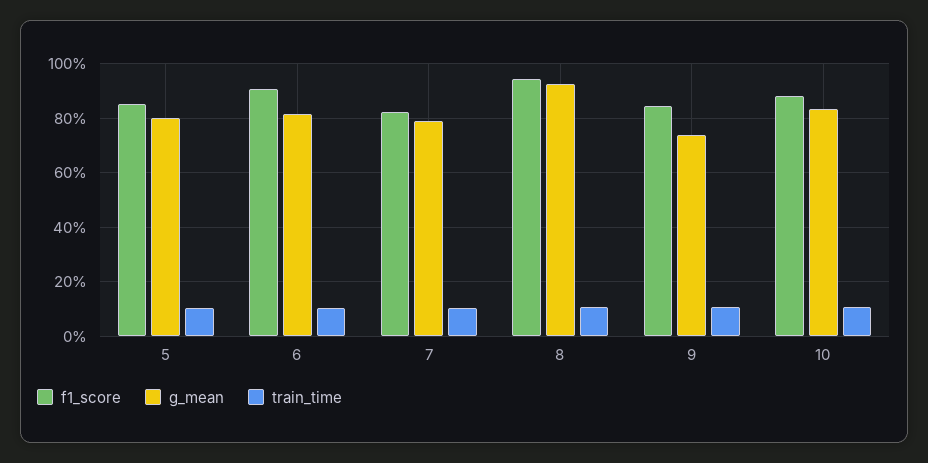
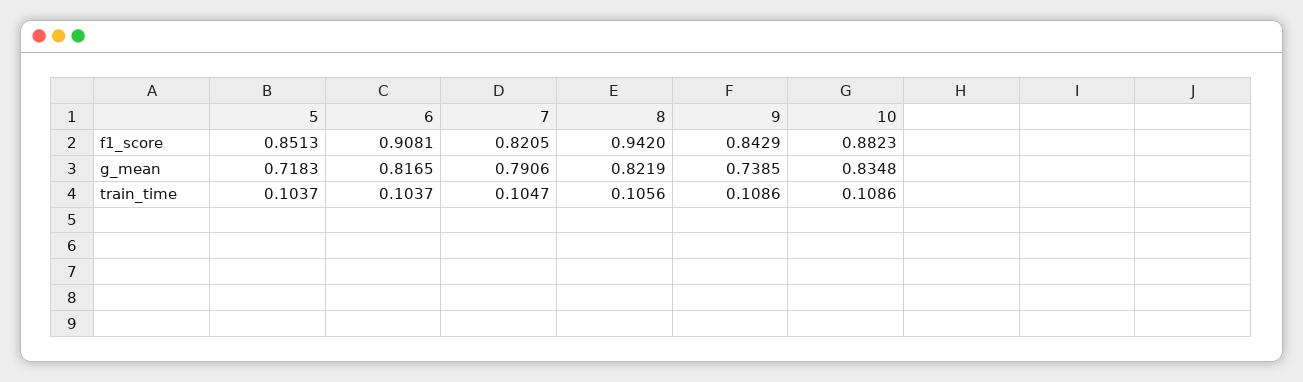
  {
    "f1_score": {
      "5": 0.8513,
      "6": 0.9081,
      "7": 0.8205,
      "8": 0.942,
      "9": 0.8429,
      "10": 0.8823
    },
    "g_mean": {
-     "5": 0.8,
+     "5": 0.7183,
      "6": 0.8165,
      "7": 0.7906,
-     "8": 0.925,
+     "8": 0.8219,
      "9": 0.7385,
      "10": 0.8348
    },
    "train_time": {
      "5": 0.1037,
      "6": 0.1037,
      "7": 0.1047,
      "8": 0.1056,
      "9": 0.1086,
      "10": 0.1086
    }
  }

